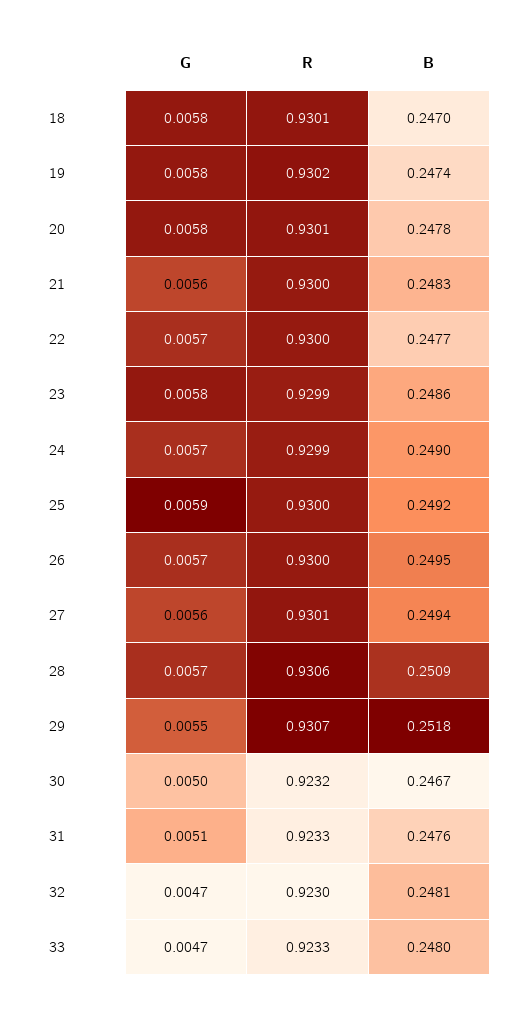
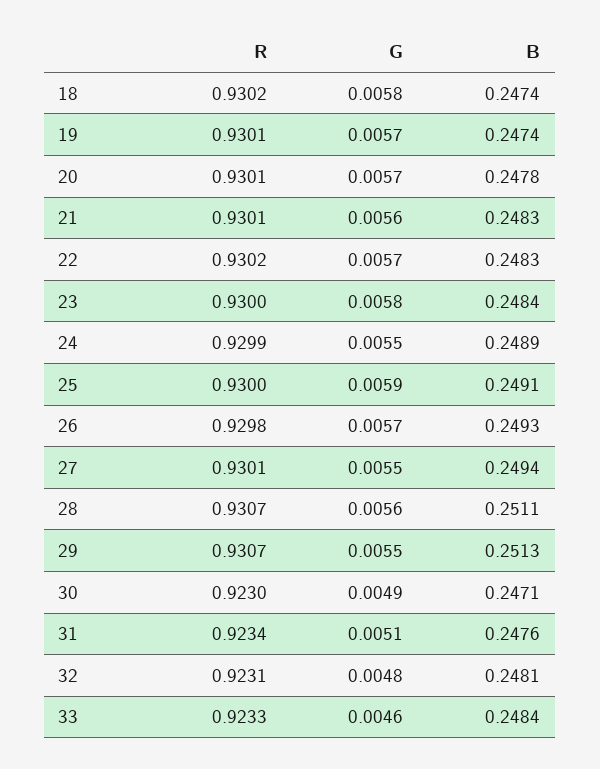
  {
    "G": {
      "18": 0.0058,
-     "19": 0.0058,
+     "19": 0.0057,
-     "20": 0.0058,
+     "20": 0.0057,
      "21": 0.0056,
      "22": 0.0057,
      "23": 0.0058,
-     "24": 0.0057,
+     "24": 0.0055,
      "25": 0.0059,
      "26": 0.0057,
-     "27": 0.0056,
+     "27": 0.0055,
-     "28": 0.0057,
+     "28": 0.0056,
      "29": 0.0055,
-     "30": 0.005,
+     "30": 0.0049,
      "31": 0.0051,
-     "32": 0.0047,
+     "32": 0.0048,
-     "33": 0.0047
+     "33": 0.0046
    },
    "R": {
-     "18": 0.9301,
+     "18": 0.9302,
-     "19": 0.9302,
+     "19": 0.9301,
      "20": 0.9301,
-     "21": 0.93,
+     "21": 0.9301,
-     "22": 0.93,
+     "22": 0.9302,
-     "23": 0.9299,
+     "23": 0.93,
      "24": 0.9299,
      "25": 0.93,
-     "26": 0.93,
+     "26": 0.9298,
      "27": 0.9301,
-     "28": 0.9306,
+     "28": 0.9307,
      "29": 0.9307,
-     "30": 0.9232,
+     "30": 0.923,
-     "31": 0.9233,
+     "31": 0.9234,
-     "32": 0.923,
+     "32": 0.9231,
      "33": 0.9233
    },
    "B": {
-     "18": 0.247,
+     "18": 0.2474,
      "19": 0.2474,
      "20": 0.2478,
      "21": 0.2483,
-     "22": 0.2477,
+     "22": 0.2483,
-     "23": 0.2486,
+     "23": 0.2484,
-     "24": 0.249,
+     "24": 0.2489,
-     "25": 0.2492,
+     "25": 0.2491,
-     "26": 0.2495,
+     "26": 0.2493,
      "27": 0.2494,
-     "28": 0.2509,
+     "28": 0.2511,
-     "29": 0.2518,
+     "29": 0.2513,
-     "30": 0.2467,
+     "30": 0.2471,
      "31": 0.2476,
      "32": 0.2481,
-     "33": 0.248
+     "33": 0.2484
    }
  }

